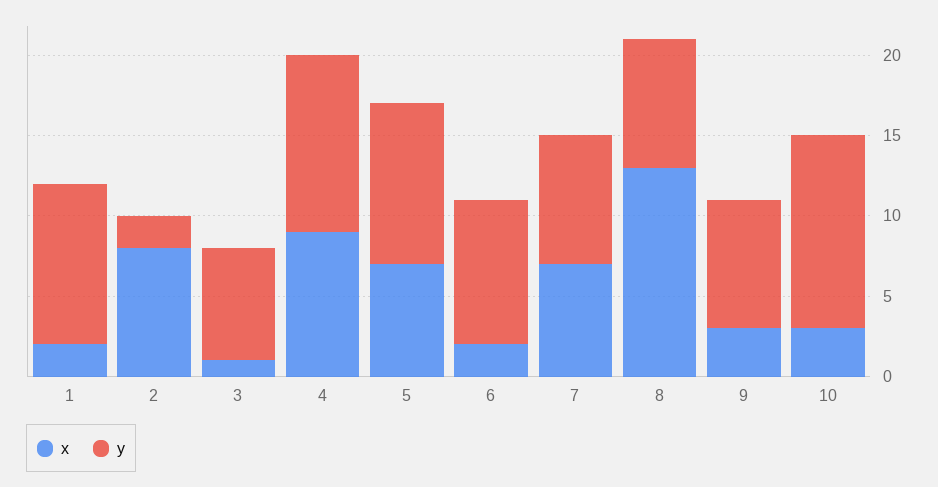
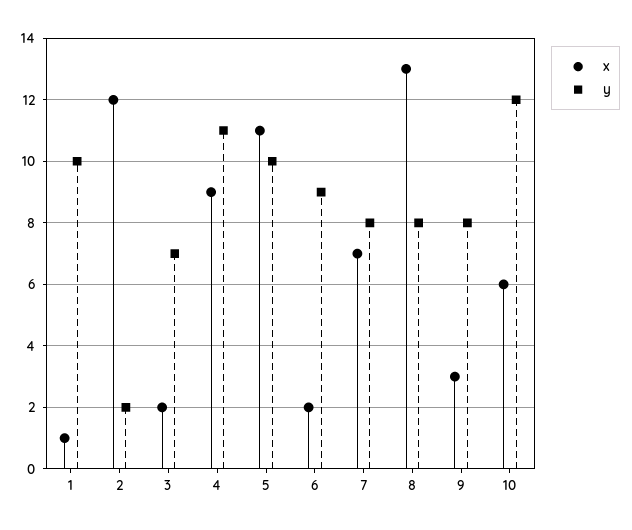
  {
    "x": {
-     "1": 2,
+     "1": 1,
-     "2": 8,
+     "2": 12,
-     "3": 1,
+     "3": 2,
      "4": 9,
-     "5": 7,
+     "5": 11,
      "6": 2,
      "7": 7,
      "8": 13,
      "9": 3,
-     "10": 3
+     "10": 6
    },
    "y": {
      "1": 10,
      "2": 2,
      "3": 7,
      "4": 11,
      "5": 10,
      "6": 9,
      "7": 8,
      "8": 8,
      "9": 8,
      "10": 12
    }
  }

